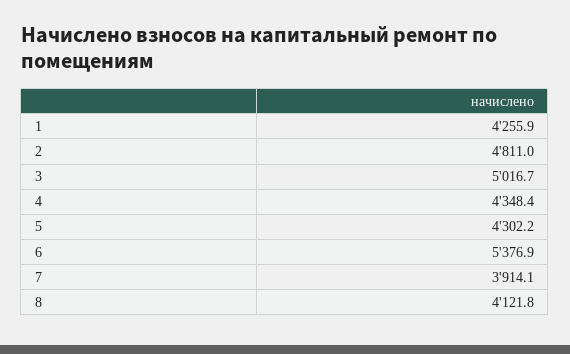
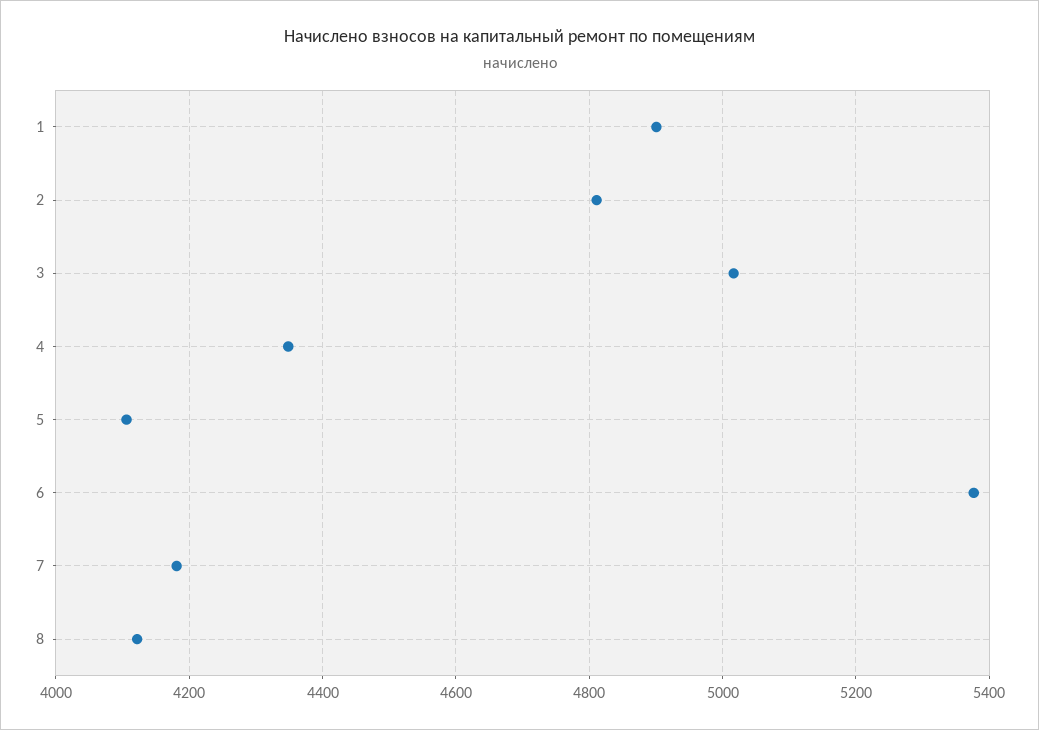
  {
-   "1": 4255.9,
+   "1": 4900,
    "2": 4811,
    "3": 5016.7,
    "4": 4348.4,
-   "5": 4302.2,
+   "5": 4100,
    "6": 5376.9,
-   "7": 3914.1,
+   "7": 4180,
    "8": 4121.8
  }

